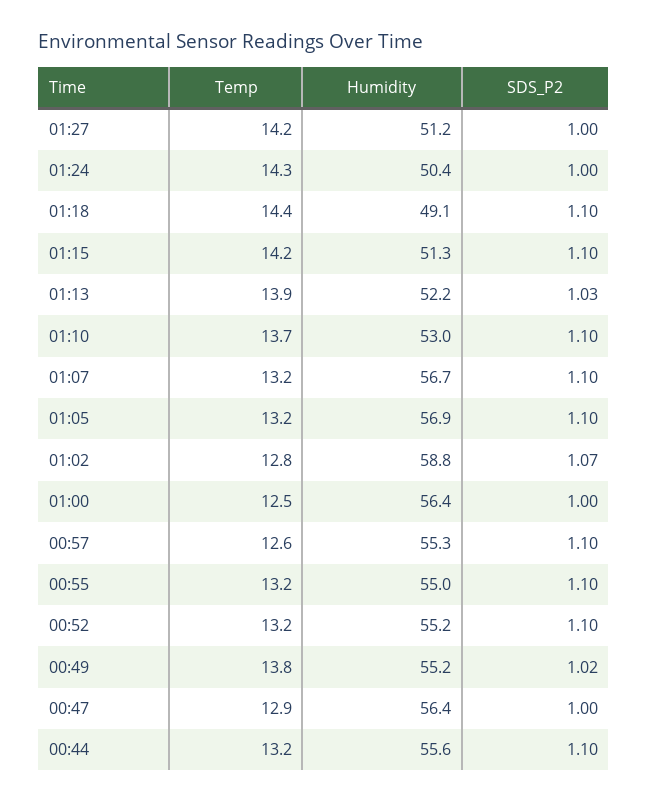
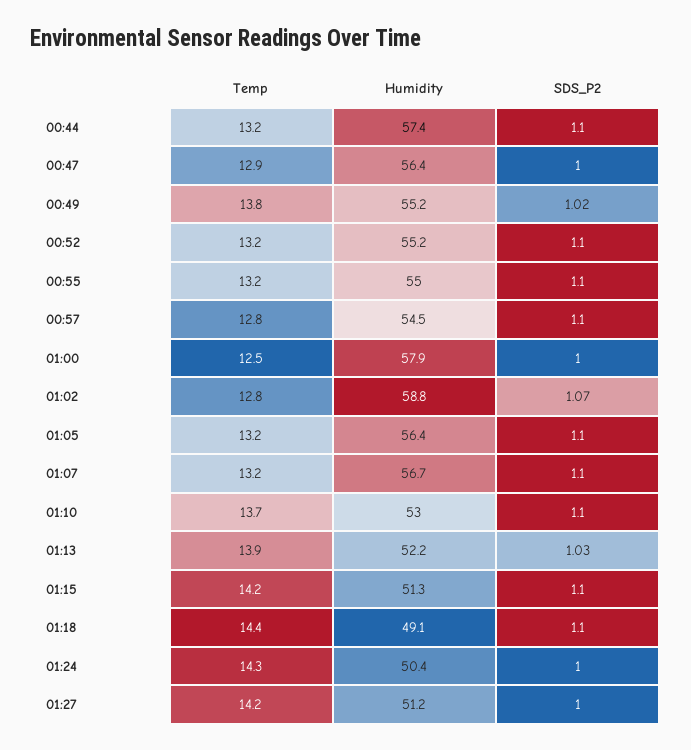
  {
    "Temp": {
      "01:27": 14.2,
      "01:24": 14.3,
      "01:18": 14.4,
      "01:15": 14.2,
      "01:13": 13.9,
      "01:10": 13.7,
      "01:07": 13.2,
      "01:05": 13.2,
      "01:02": 12.8,
      "01:00": 12.5,
-     "00:57": 12.6,
+     "00:57": 12.8,
      "00:55": 13.2,
      "00:52": 13.2,
      "00:49": 13.8,
      "00:47": 12.9,
      "00:44": 13.2
    },
    "Humidity": {
      "01:27": 51.2,
      "01:24": 50.4,
      "01:18": 49.1,
      "01:15": 51.3,
      "01:13": 52.2,
      "01:10": 53,
      "01:07": 56.7,
-     "01:05": 56.9,
+     "01:05": 56.4,
      "01:02": 58.8,
-     "01:00": 56.4,
+     "01:00": 57.9,
-     "00:57": 55.3,
+     "00:57": 54.5,
      "00:55": 55,
      "00:52": 55.2,
      "00:49": 55.2,
      "00:47": 56.4,
-     "00:44": 55.6
+     "00:44": 57.4
    },
    "SDS_P2": {
      "01:27": 1,
      "01:24": 1,
      "01:18": 1.1,
      "01:15": 1.1,
      "01:13": 1.03,
      "01:10": 1.1,
      "01:07": 1.1,
      "01:05": 1.1,
      "01:02": 1.07,
      "01:00": 1,
      "00:57": 1.1,
      "00:55": 1.1,
      "00:52": 1.1,
      "00:49": 1.02,
      "00:47": 1,
      "00:44": 1.1
    }
  }

